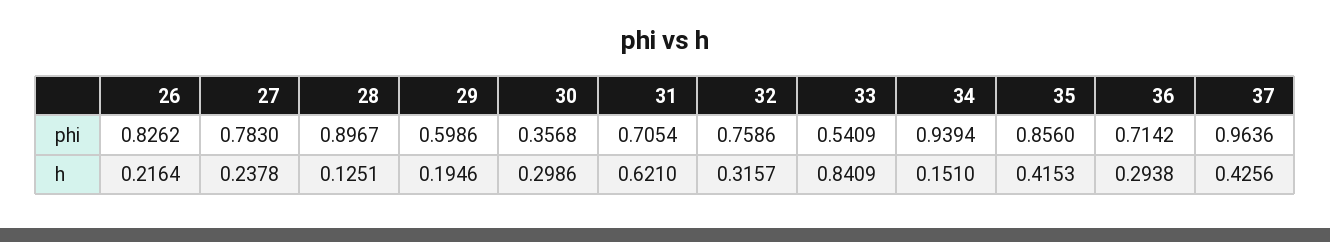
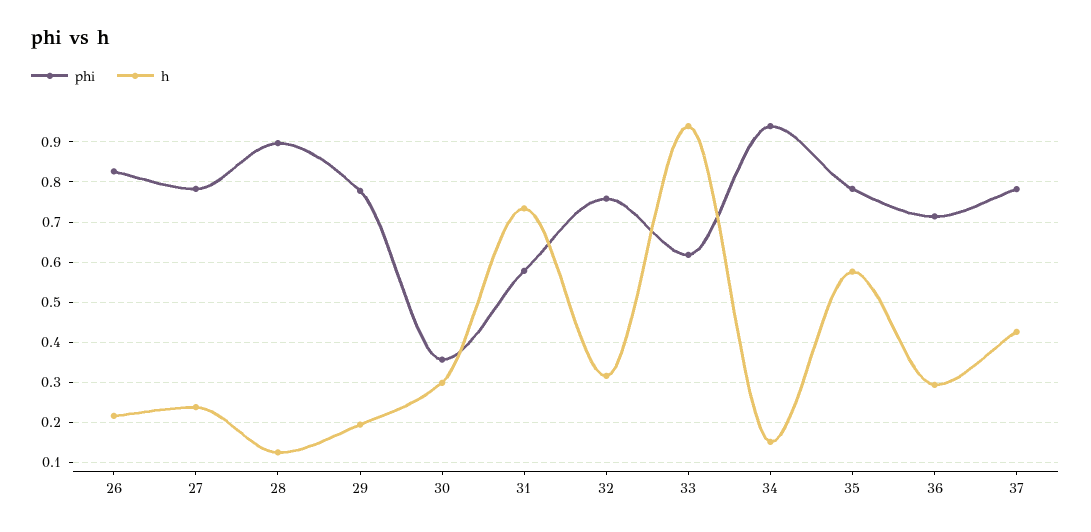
  {
    "phi": {
      "26": 0.8262,
      "27": 0.783,
      "28": 0.8967,
-     "29": 0.5986,
+     "29": 0.78,
      "30": 0.3568,
-     "31": 0.7054,
+     "31": 0.58,
      "32": 0.7586,
-     "33": 0.5409,
+     "33": 0.62,
      "34": 0.9394,
-     "35": 0.856,
+     "35": 0.78,
      "36": 0.7142,
-     "37": 0.9636
+     "37": 0.78
    },
    "h": {
      "26": 0.2164,
      "27": 0.2378,
      "28": 0.1251,
      "29": 0.1946,
      "30": 0.2986,
-     "31": 0.621,
+     "31": 0.74,
      "32": 0.3157,
-     "33": 0.8409,
+     "33": 0.94,
      "34": 0.151,
-     "35": 0.4153,
+     "35": 0.58,
      "36": 0.2938,
      "37": 0.4256
    }
  }

